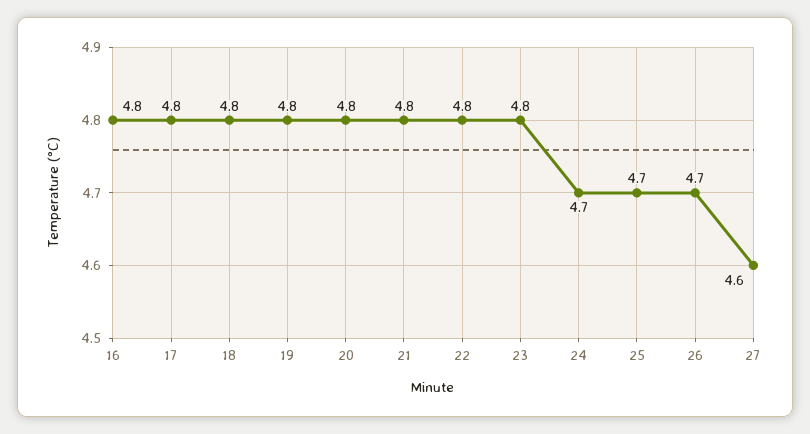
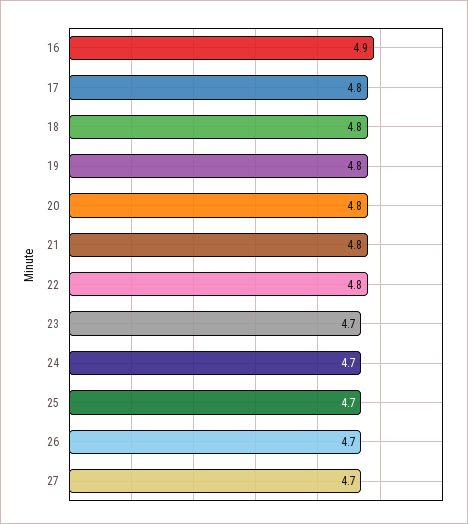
  {
-   "16": 4.8,
+   "16": 4.9,
    "17": 4.8,
    "18": 4.8,
    "19": 4.8,
    "20": 4.8,
    "21": 4.8,
    "22": 4.8,
-   "23": 4.8,
+   "23": 4.7,
    "24": 4.7,
    "25": 4.7,
    "26": 4.7,
-   "27": 4.6
+   "27": 4.7
  }

